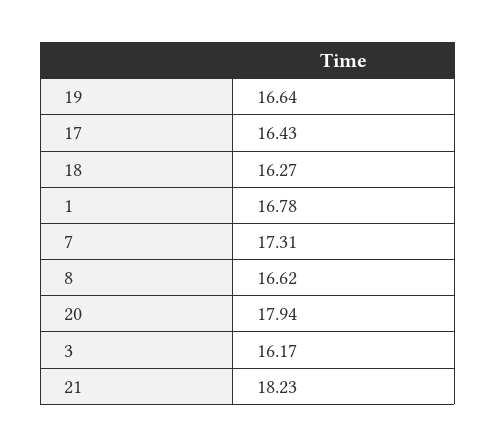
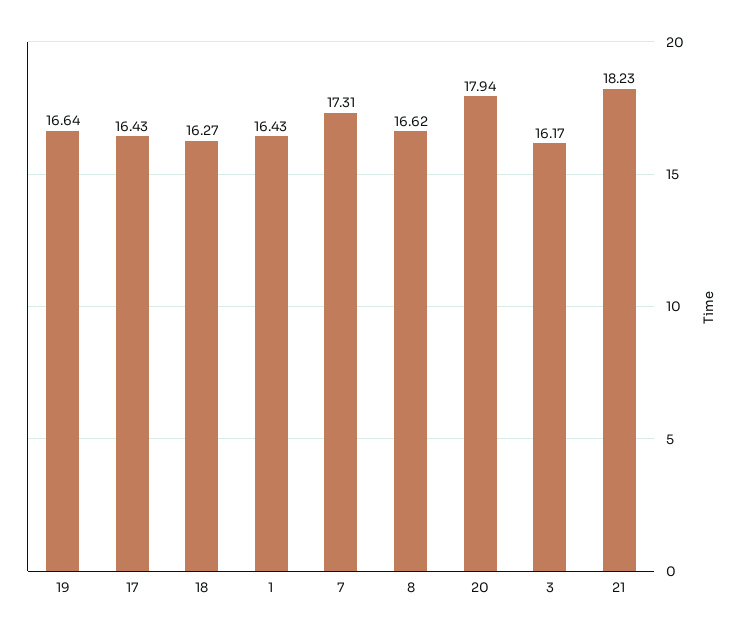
  {
    "19": 16.64,
    "17": 16.43,
    "18": 16.27,
-   "1": 16.78,
+   "1": 16.43,
    "7": 17.31,
    "8": 16.62,
    "20": 17.94,
    "3": 16.17,
    "21": 18.23
  }

